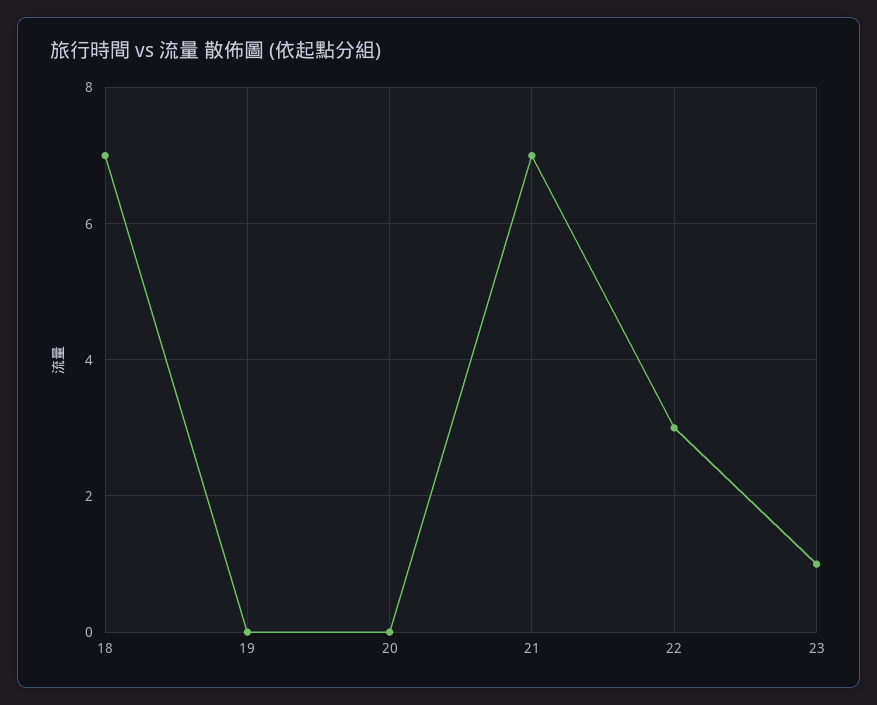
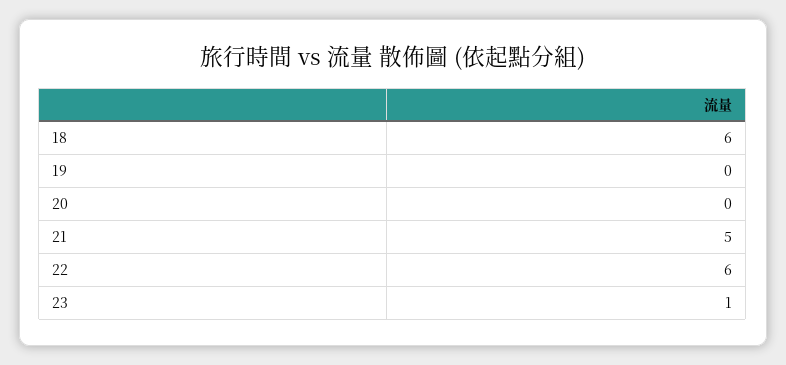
  {
-   "18": 7,
+   "18": 6,
    "19": 0,
    "20": 0,
-   "21": 7,
+   "21": 5,
-   "22": 3,
+   "22": 6,
    "23": 1
  }

